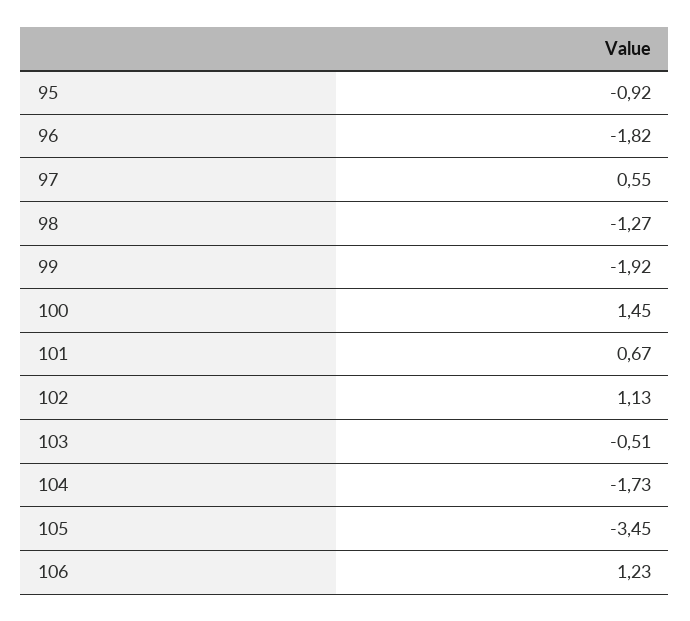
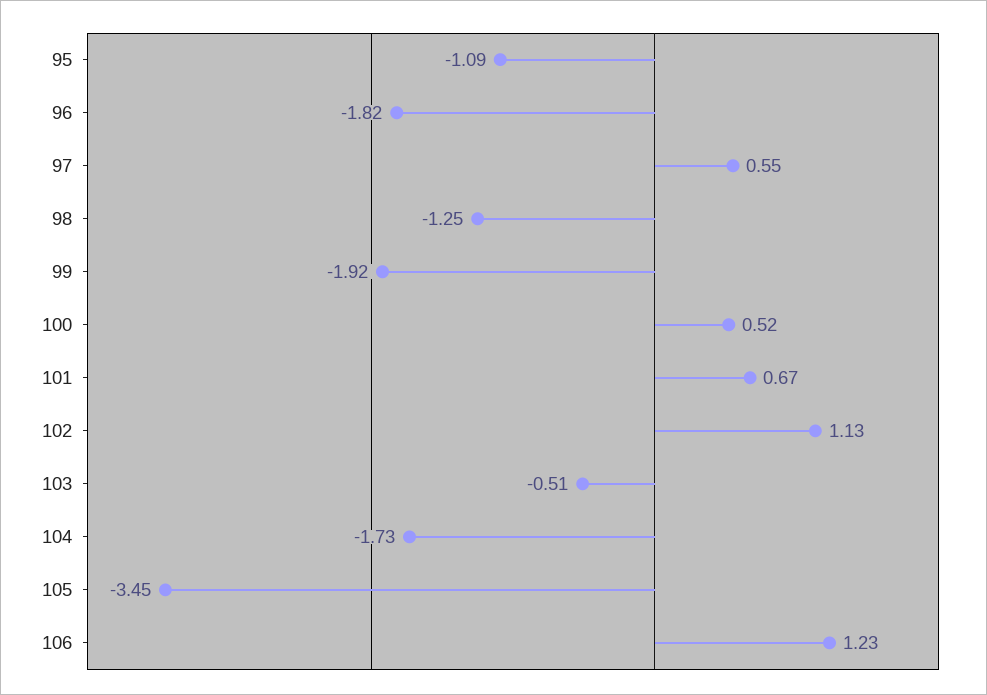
  {
-   "95": -0.92,
+   "95": -1.09,
    "96": -1.82,
    "97": 0.55,
-   "98": -1.27,
+   "98": -1.25,
    "99": -1.92,
-   "100": 1.45,
+   "100": 0.52,
    "101": 0.67,
    "102": 1.13,
    "103": -0.51,
    "104": -1.73,
    "105": -3.45,
    "106": 1.23
  }

